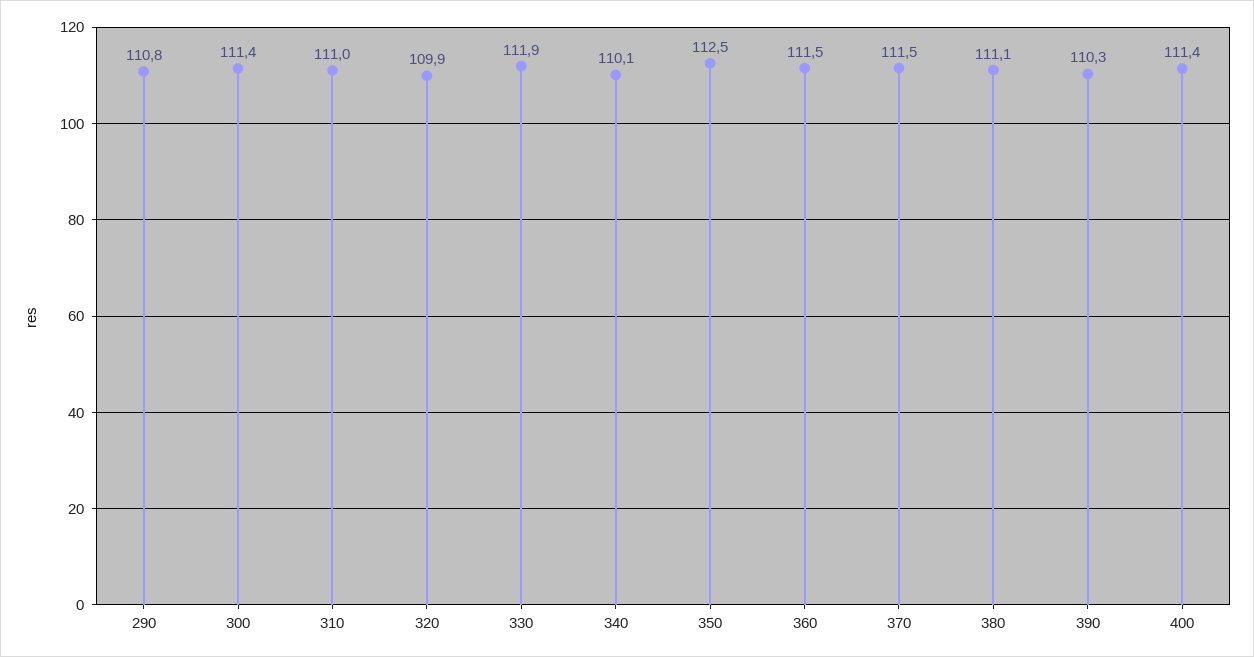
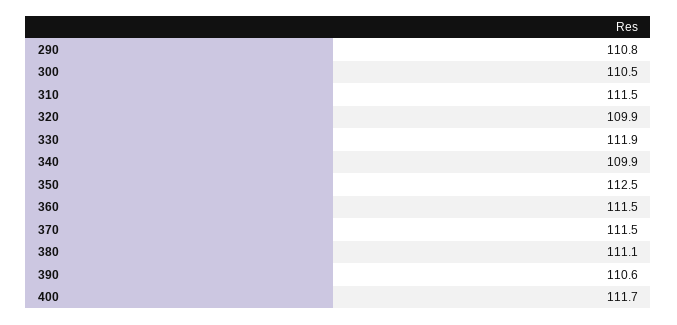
  {
    "290": 110.8,
-   "300": 111.4,
+   "300": 110.5,
-   "310": 111,
+   "310": 111.5,
    "320": 109.9,
    "330": 111.9,
-   "340": 110.1,
+   "340": 109.9,
    "350": 112.5,
    "360": 111.5,
    "370": 111.5,
    "380": 111.1,
-   "390": 110.3,
+   "390": 110.6,
-   "400": 111.4
+   "400": 111.7
  }

